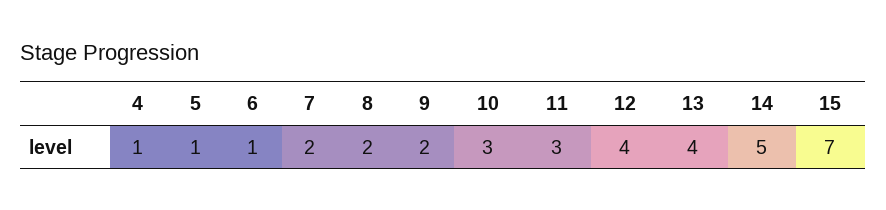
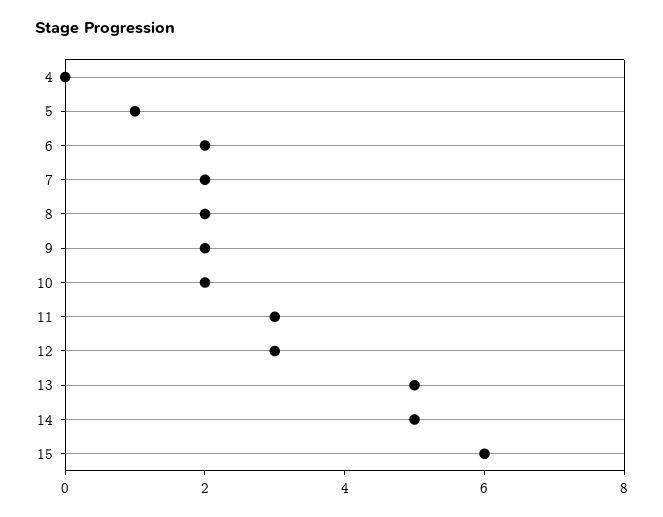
  {
-   "4": 1,
+   "4": 0,
    "5": 1,
-   "6": 1,
+   "6": 2,
    "7": 2,
    "8": 2,
    "9": 2,
-   "10": 3,
+   "10": 2,
    "11": 3,
-   "12": 4,
+   "12": 3,
-   "13": 4,
+   "13": 5,
    "14": 5,
-   "15": 7
+   "15": 6
  }

